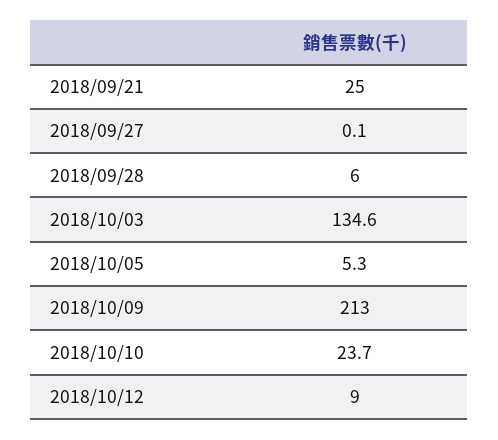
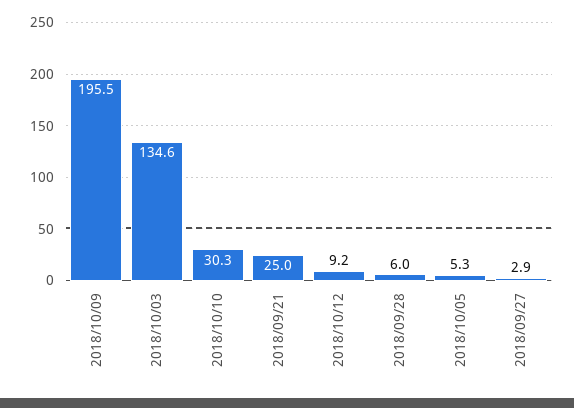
  {
    "2018/09/21": 25,
-   "2018/09/27": 0.1,
+   "2018/09/27": 2.9,
    "2018/09/28": 6,
    "2018/10/03": 134.6,
    "2018/10/05": 5.3,
-   "2018/10/09": 213,
+   "2018/10/09": 195.5,
-   "2018/10/10": 23.7,
+   "2018/10/10": 30.3,
-   "2018/10/12": 9
+   "2018/10/12": 9.2
  }

